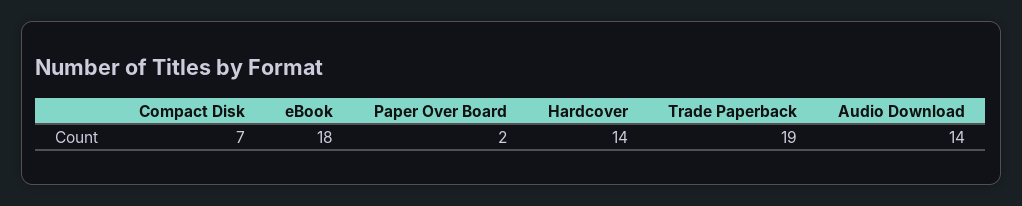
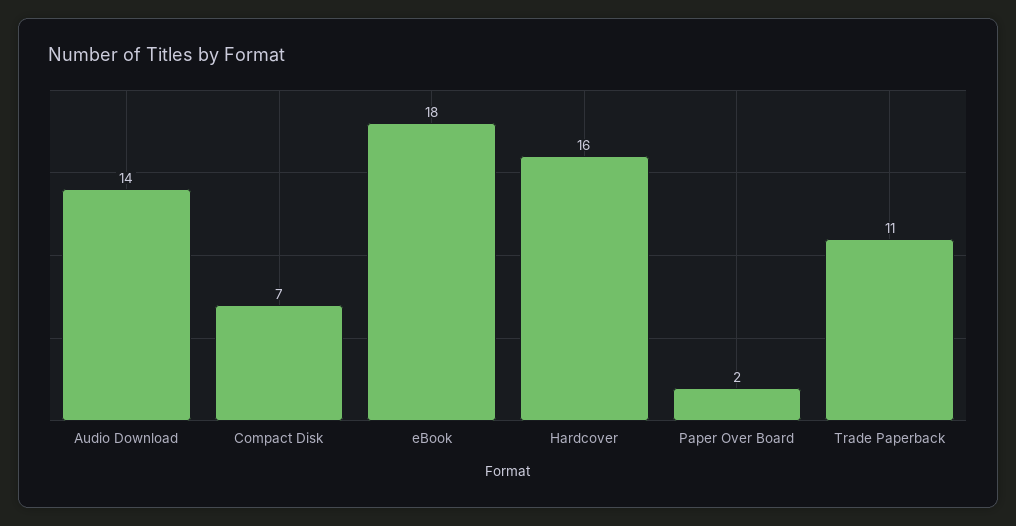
  {
    "Compact Disk": 7,
    "eBook": 18,
    "Paper Over Board": 2,
-   "Hardcover": 14,
+   "Hardcover": 16,
-   "Trade Paperback": 19,
+   "Trade Paperback": 11,
    "Audio Download": 14
  }

